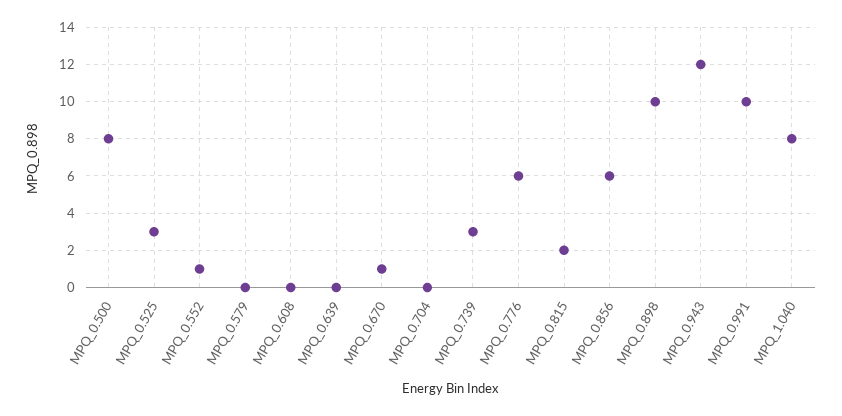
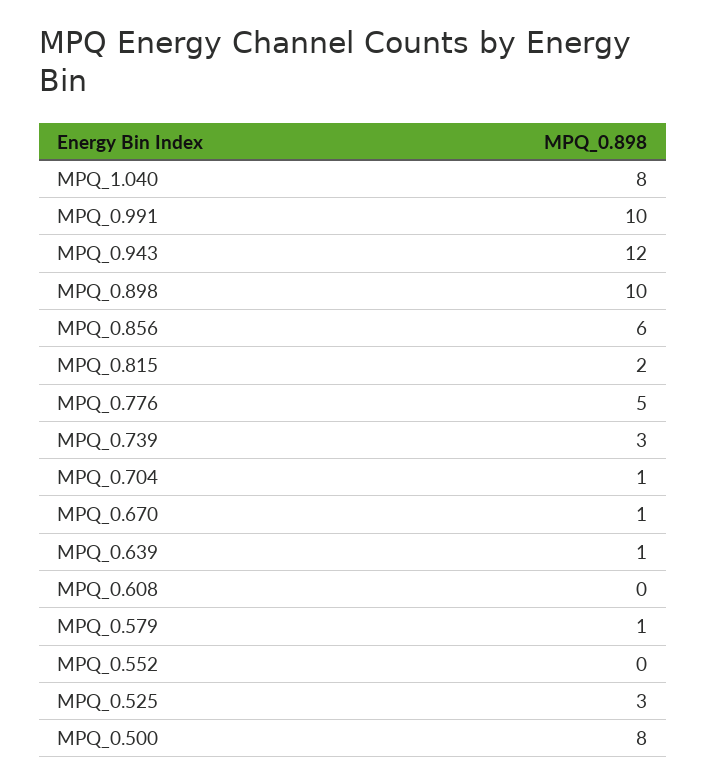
  {
    "MPQ_0.500": 8,
    "MPQ_0.525": 3,
-   "MPQ_0.552": 1,
+   "MPQ_0.552": 0,
-   "MPQ_0.579": 0,
+   "MPQ_0.579": 1,
    "MPQ_0.608": 0,
-   "MPQ_0.639": 0,
+   "MPQ_0.639": 1,
    "MPQ_0.670": 1,
-   "MPQ_0.704": 0,
+   "MPQ_0.704": 1,
    "MPQ_0.739": 3,
-   "MPQ_0.776": 6,
+   "MPQ_0.776": 5,
    "MPQ_0.815": 2,
    "MPQ_0.856": 6,
    "MPQ_0.898": 10,
    "MPQ_0.943": 12,
    "MPQ_0.991": 10,
    "MPQ_1.040": 8
  }

